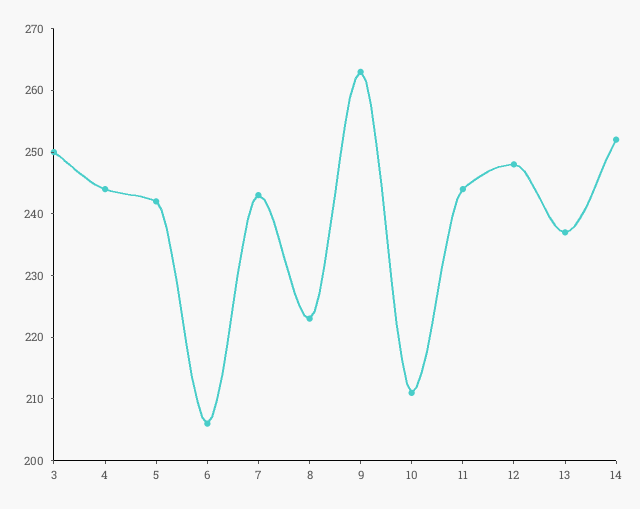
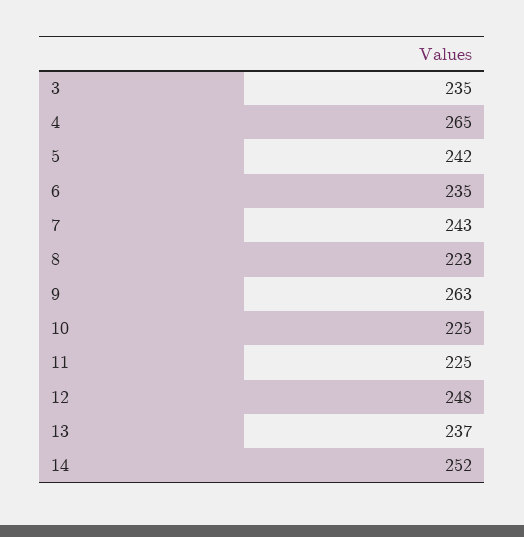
  {
-   "3": 250,
+   "3": 235,
-   "4": 245,
+   "4": 265,
    "5": 242,
-   "6": 205,
+   "6": 235,
    "7": 243,
    "8": 223,
    "9": 263,
-   "10": 210,
+   "10": 225,
-   "11": 245,
+   "11": 225,
    "12": 248,
    "13": 237,
    "14": 252
  }

